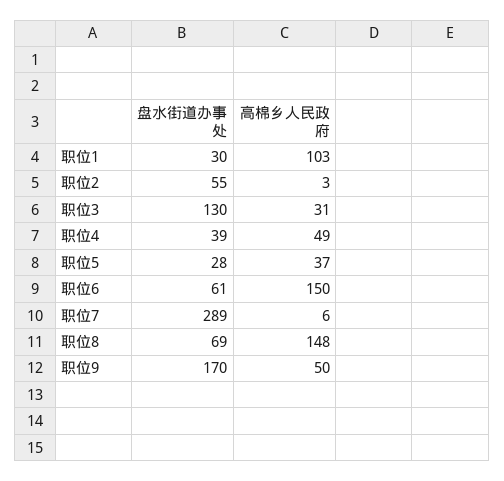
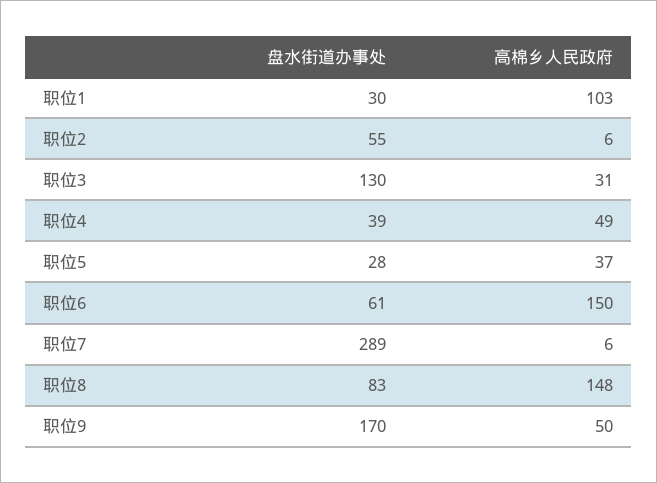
  {
    "盘水街道办事处": {
      "职位1": 30,
      "职位2": 55,
      "职位3": 130,
      "职位4": 39,
      "职位5": 28,
      "职位6": 61,
      "职位7": 289,
-     "职位8": 69,
+     "职位8": 83,
      "职位9": 170
    },
    "高棉乡人民政府": {
      "职位1": 103,
-     "职位2": 3,
+     "职位2": 6,
      "职位3": 31,
      "职位4": 49,
      "职位5": 37,
      "职位6": 150,
      "职位7": 6,
      "职位8": 148,
      "职位9": 50
    }
  }

